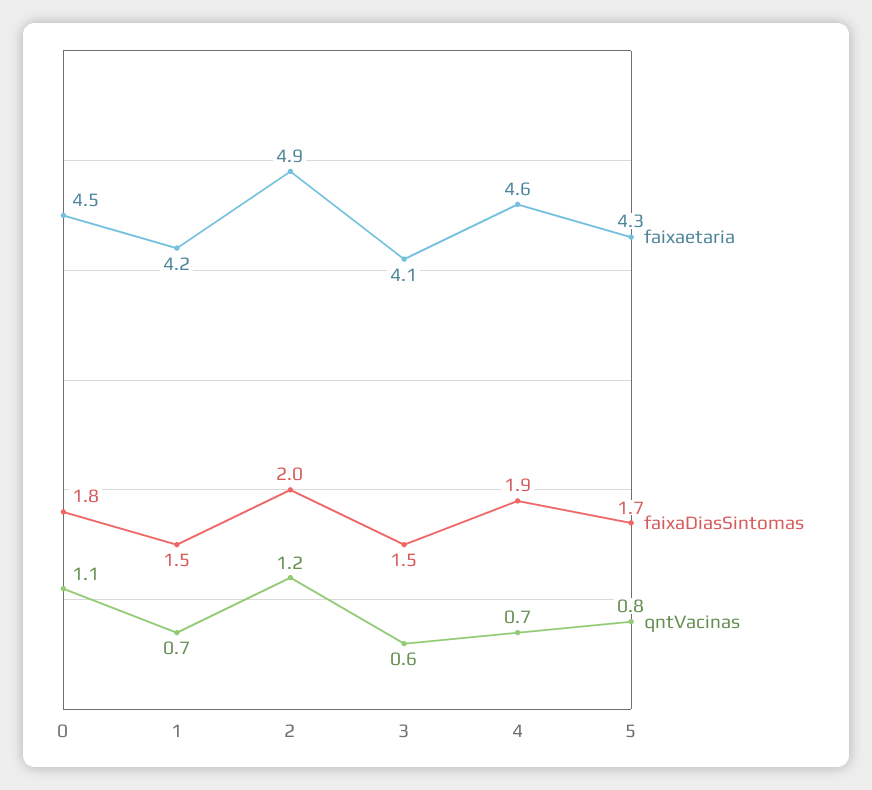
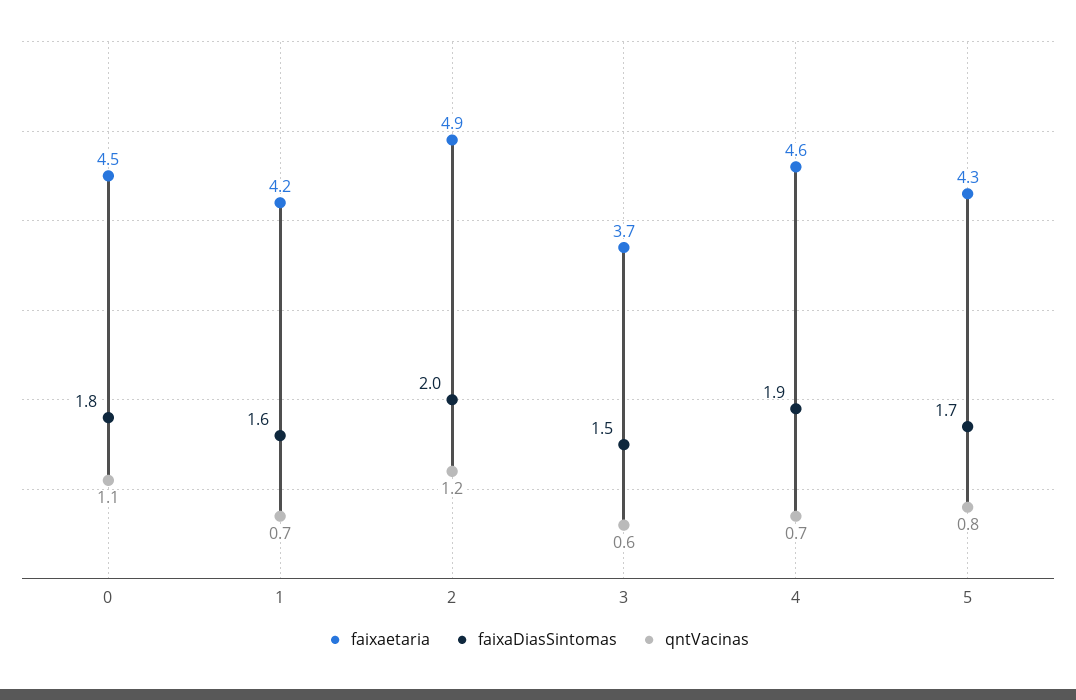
  {
    "faixaetaria": {
      "0": 4.5,
      "1": 4.2,
      "2": 4.9,
-     "3": 4.1,
+     "3": 3.7,
      "4": 4.6,
      "5": 4.3
    },
    "faixaDiasSintomas": {
      "0": 1.8,
-     "1": 1.5,
+     "1": 1.6,
      "2": 2,
      "3": 1.5,
      "4": 1.9,
      "5": 1.7
    },
    "qntVacinas": {
      "0": 1.1,
      "1": 0.7,
      "2": 1.2,
      "3": 0.6,
      "4": 0.7,
      "5": 0.8
    }
  }

